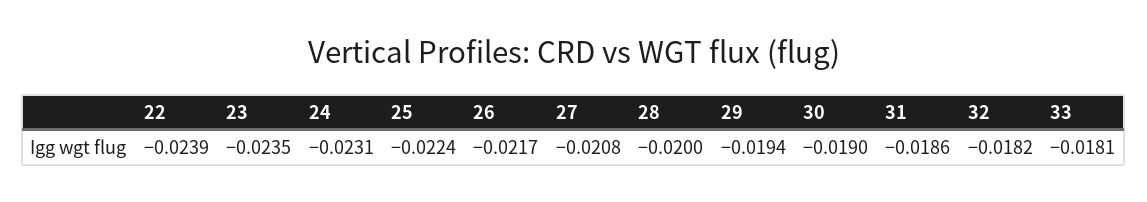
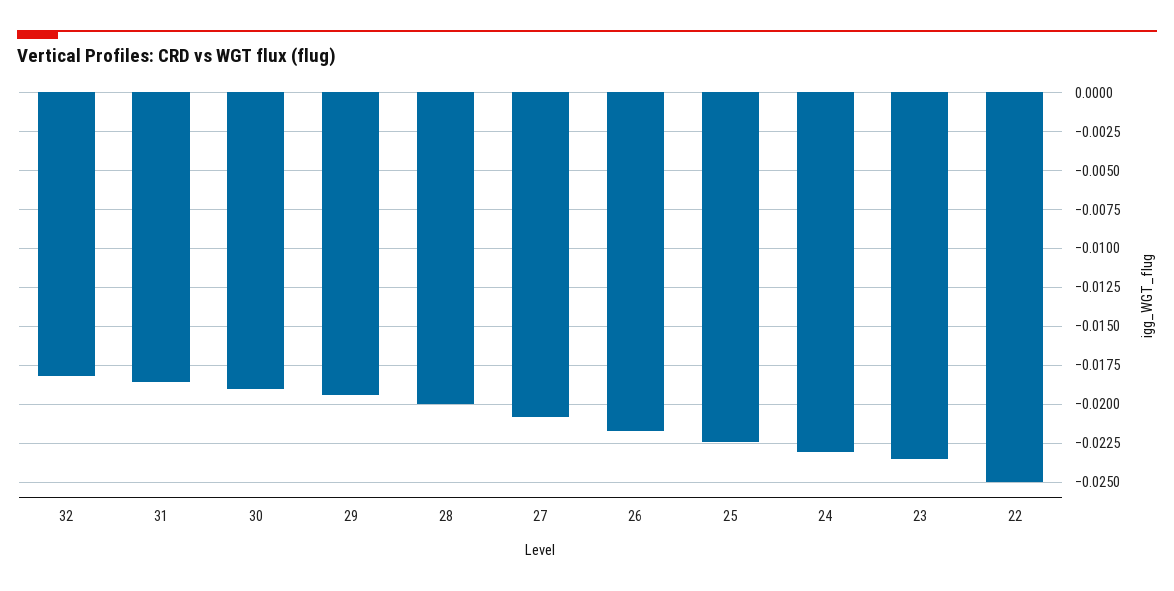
  {
-   "22": -0.0239,
+   "22": -0.025,
    "23": -0.0235,
    "24": -0.0231,
    "25": -0.0224,
    "26": -0.0217,
    "27": -0.0208,
    "28": -0.02,
    "29": -0.0194,
    "30": -0.019,
    "31": -0.0186,
-   "32": -0.0182,
+   "32": -0.0182
-   "33": -0.0181
  }

